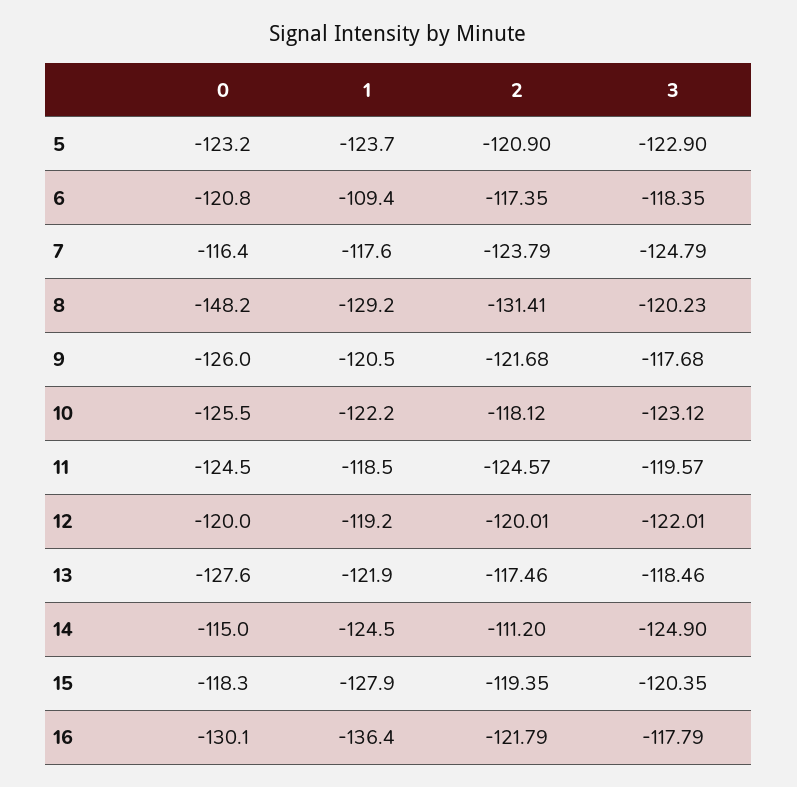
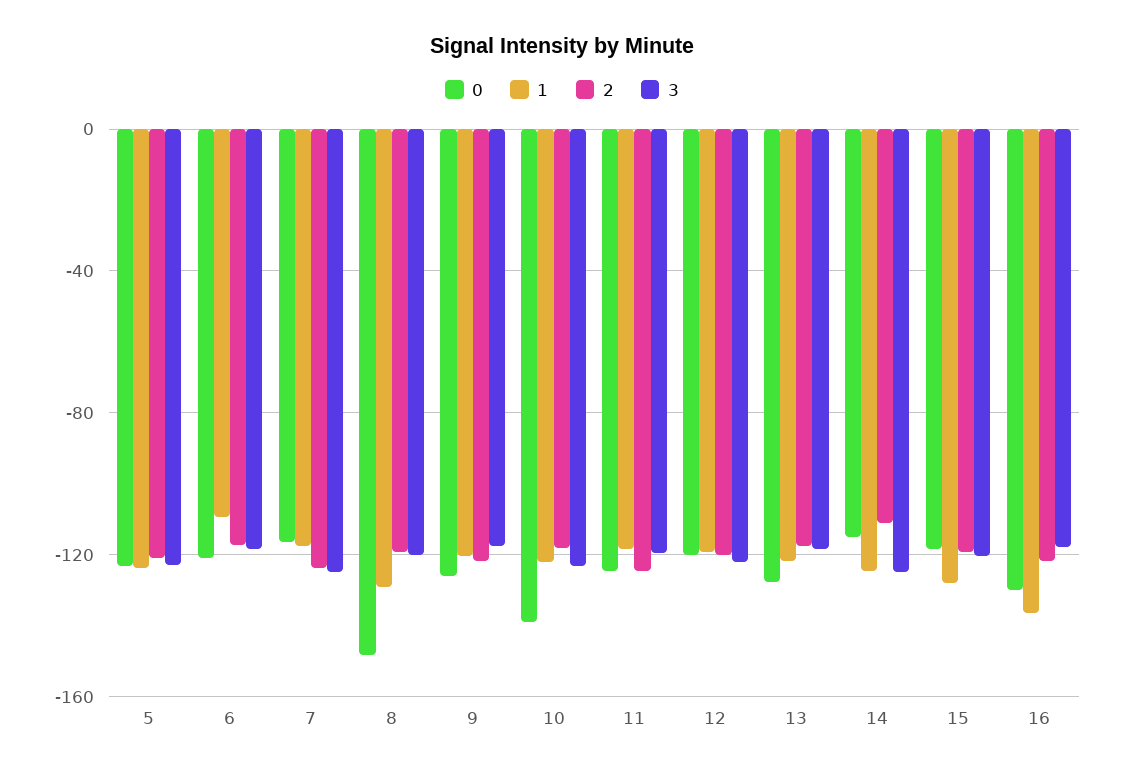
  {
    "0": {
      "5": -123.2,
      "6": -120.8,
      "7": -116.4,
      "8": -148.2,
      "9": -126,
-     "10": -125.5,
+     "10": -140,
      "11": -124.5,
      "12": -120,
      "13": -127.6,
      "14": -115,
      "15": -118.3,
      "16": -130.1
    },
    "1": {
      "5": -123.7,
      "6": -109.4,
      "7": -117.6,
      "8": -129.2,
      "9": -120.5,
      "10": -122.2,
      "11": -118.5,
      "12": -119.2,
      "13": -121.9,
      "14": -124.5,
      "15": -127.9,
      "16": -136.4
    },
    "2": {
      "5": -120.9,
      "6": -117.35,
      "7": -123.79,
-     "8": -131.41,
+     "8": -120,
      "9": -121.68,
      "10": -118.12,
      "11": -124.57,
      "12": -120.01,
      "13": -117.46,
      "14": -111.2,
      "15": -119.35,
      "16": -121.79
    },
    "3": {
      "5": -122.9,
      "6": -118.35,
      "7": -124.79,
      "8": -120.23,
      "9": -117.68,
      "10": -123.12,
      "11": -119.57,
      "12": -122.01,
      "13": -118.46,
      "14": -124.9,
      "15": -120.35,
      "16": -117.79
    }
  }

